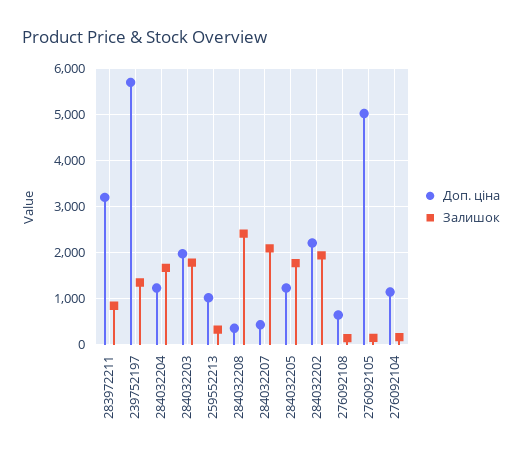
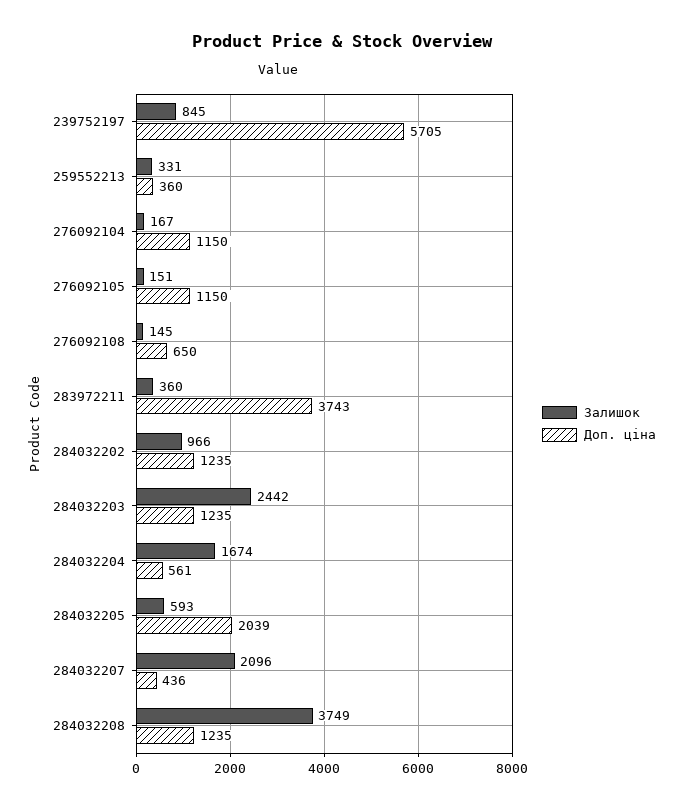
  {
    "Доп. ціна": {
-     "283972211": 3200,
+     "283972211": 3743,
      "239752197": 5705,
-     "284032204": 1200,
+     "284032204": 561,
-     "284032203": 2000,
+     "284032203": 1235,
-     "259552213": 1000,
+     "259552213": 360,
-     "284032208": 400,
+     "284032208": 1235,
      "284032207": 436,
-     "284032205": 1200,
+     "284032205": 2039,
-     "284032202": 2200,
+     "284032202": 1235,
      "276092108": 650,
-     "276092105": 5000,
+     "276092105": 1150,
      "276092104": 1150
    },
    "Залишок": {
-     "283972211": 800,
+     "283972211": 360,
-     "239752197": 1400,
+     "239752197": 845,
      "284032204": 1674,
-     "284032203": 1800,
+     "284032203": 2442,
      "259552213": 331,
-     "284032208": 2400,
+     "284032208": 3749,
      "284032207": 2096,
-     "284032205": 1800,
+     "284032205": 593,
-     "284032202": 2000,
+     "284032202": 966,
      "276092108": 145,
      "276092105": 151,
      "276092104": 167
    }
  }

